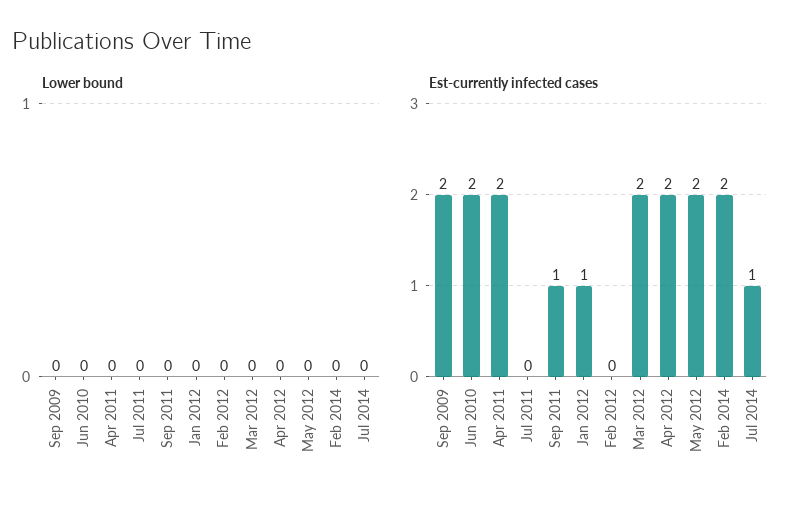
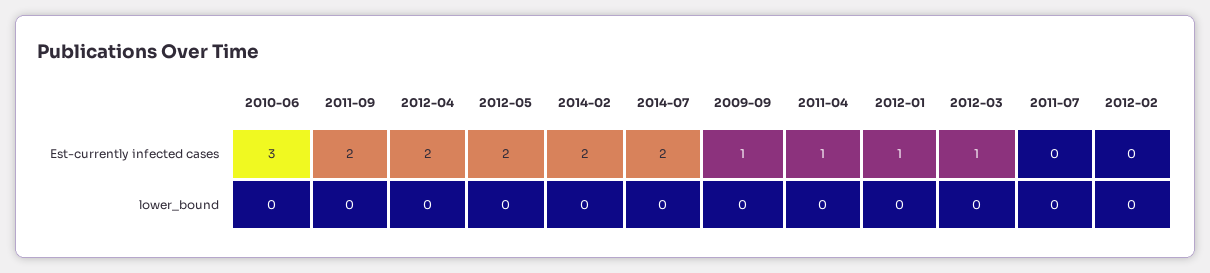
  {
    "Lower bound": {
      "Sep 2009": 0,
      "Jun 2010": 0,
      "Apr 2011": 0,
      "Jul 2011": 0,
      "Sep 2011": 0,
      "Jan 2012": 0,
      "Feb 2012": 0,
      "Mar 2012": 0,
      "Apr 2012": 0,
      "May 2012": 0,
      "Feb 2014": 0,
      "Jul 2014": 0
    },
    "Est-currently infected cases": {
-     "Sep 2009": 2,
+     "Sep 2009": 1,
-     "Jun 2010": 2,
+     "Jun 2010": 3,
-     "Apr 2011": 2,
+     "Apr 2011": 1,
      "Jul 2011": 0,
-     "Sep 2011": 1,
+     "Sep 2011": 2,
      "Jan 2012": 1,
      "Feb 2012": 0,
-     "Mar 2012": 2,
+     "Mar 2012": 1,
      "Apr 2012": 2,
      "May 2012": 2,
      "Feb 2014": 2,
-     "Jul 2014": 1
+     "Jul 2014": 2
    }
  }

